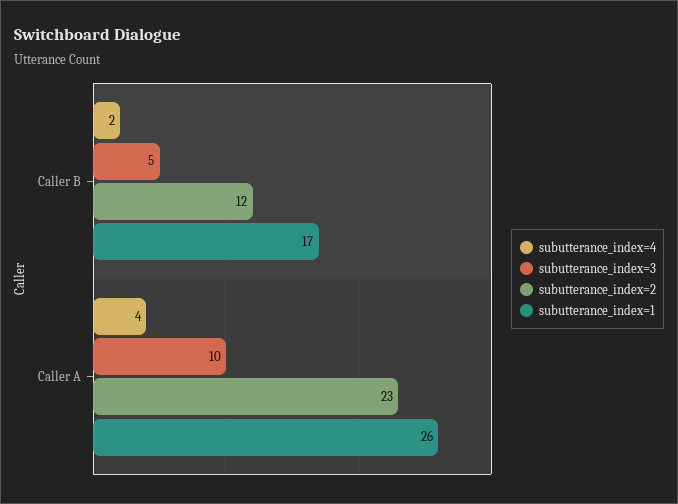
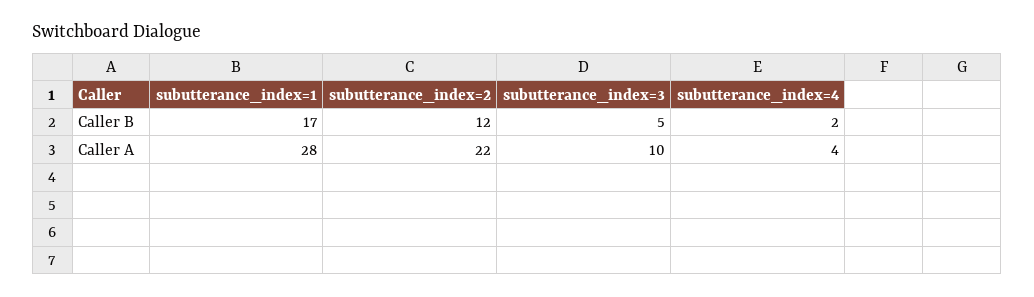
  {
    "subutterance_index=4": {
      "Caller B": 2,
      "Caller A": 4
    },
    "subutterance_index=3": {
      "Caller B": 5,
      "Caller A": 10
    },
    "subutterance_index=2": {
      "Caller B": 12,
-     "Caller A": 23
+     "Caller A": 22
    },
    "subutterance_index=1": {
      "Caller B": 17,
-     "Caller A": 26
+     "Caller A": 28
    }
  }

